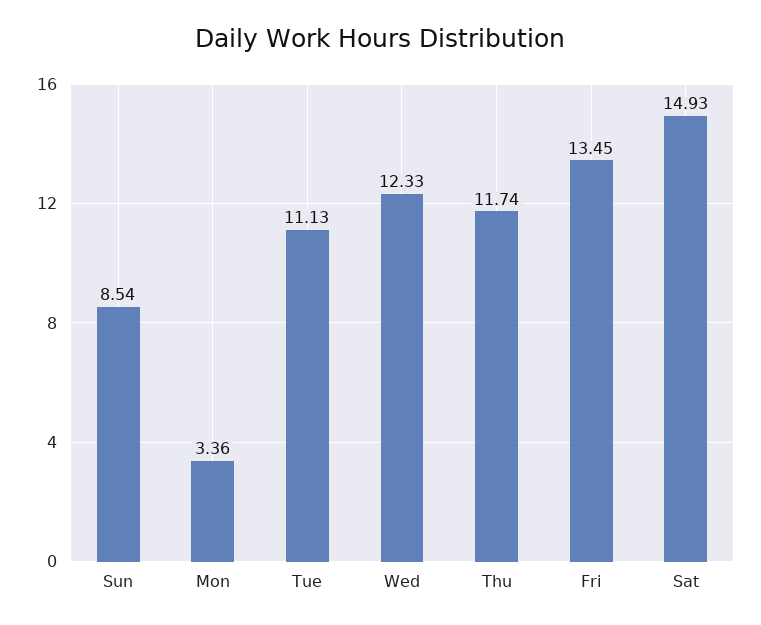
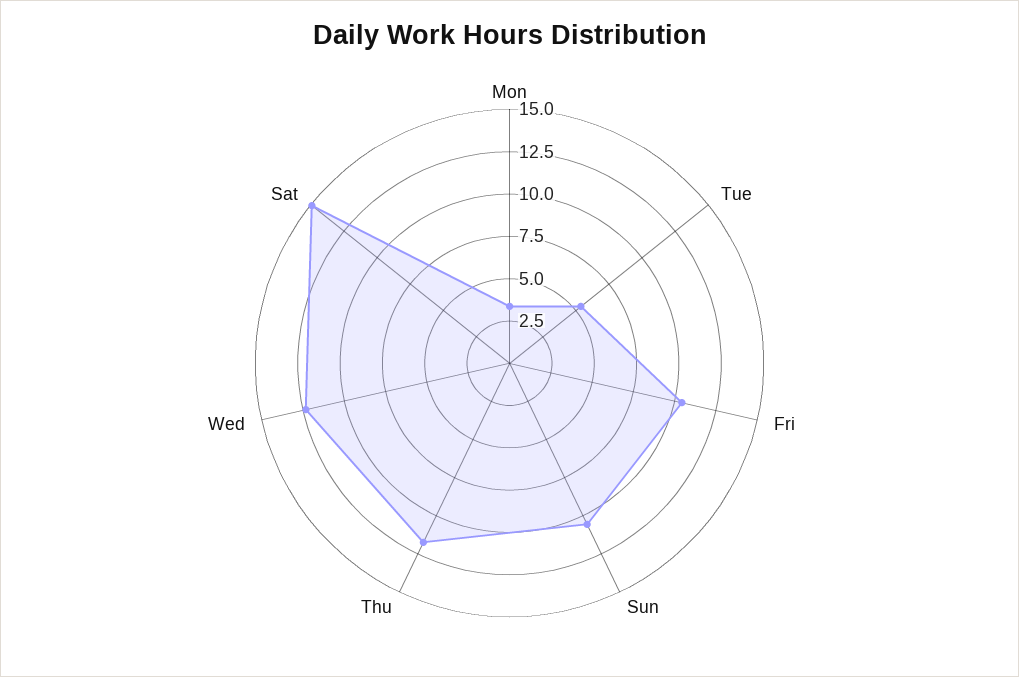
  {
-   "Sun": 8.54,
+   "Sun": 10.5,
    "Mon": 3.36,
-   "Tue": 11.13,
+   "Tue": 5.5,
    "Wed": 12.33,
    "Thu": 11.74,
-   "Fri": 13.45,
+   "Fri": 10.5,
    "Sat": 14.93
  }

